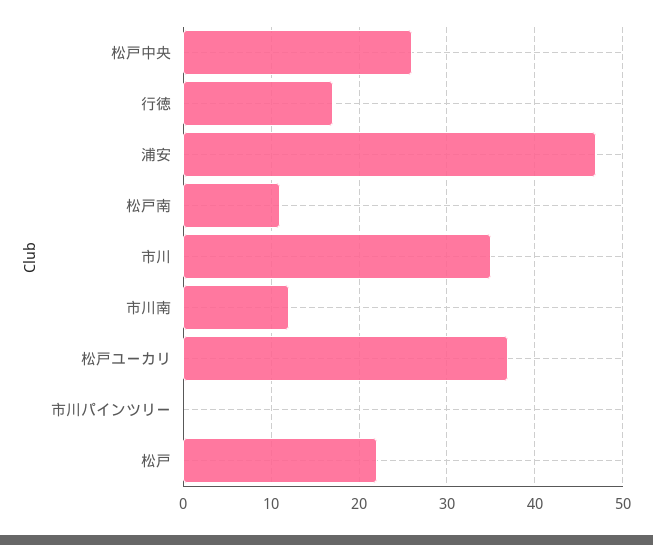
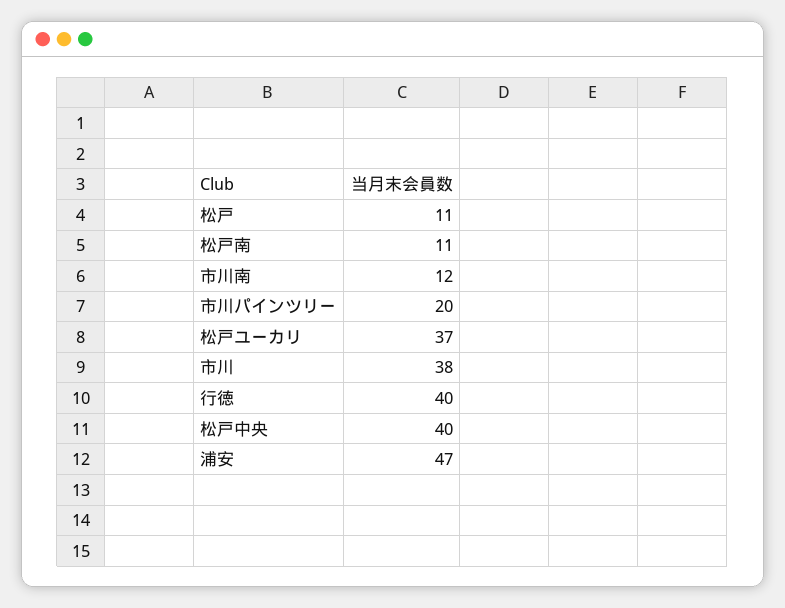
  {
-   "松戸中央": 26,
+   "松戸中央": 40,
-   "行徳": 17,
+   "行徳": 40,
    "浦安": 47,
    "松戸南": 11,
-   "市川": 35,
+   "市川": 38,
    "市川南": 12,
    "松戸ユーカリ": 37,
-   "市川パインツリー": 0,
+   "市川パインツリー": 20,
-   "松戸": 22
+   "松戸": 11
  }

